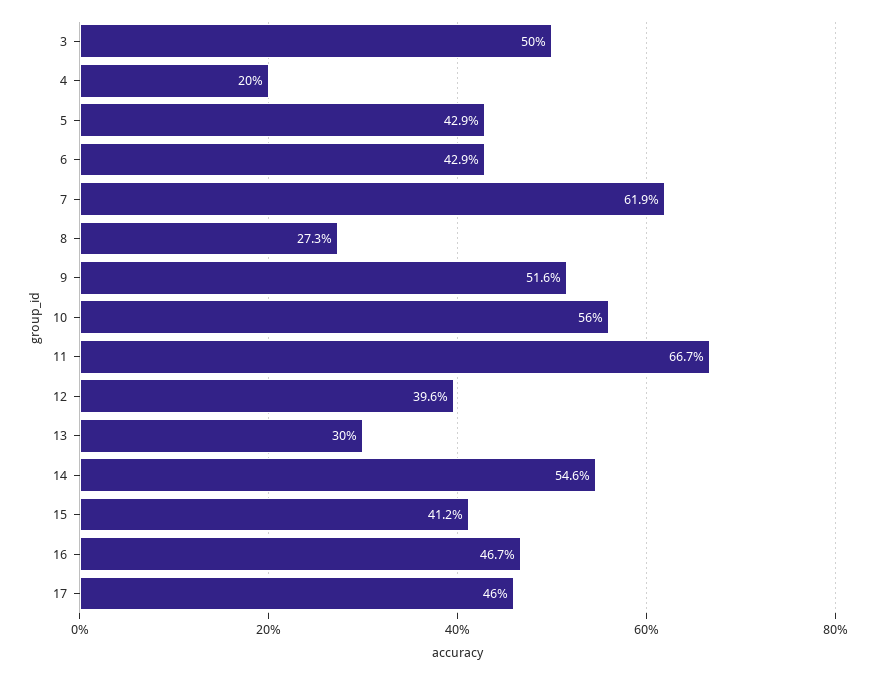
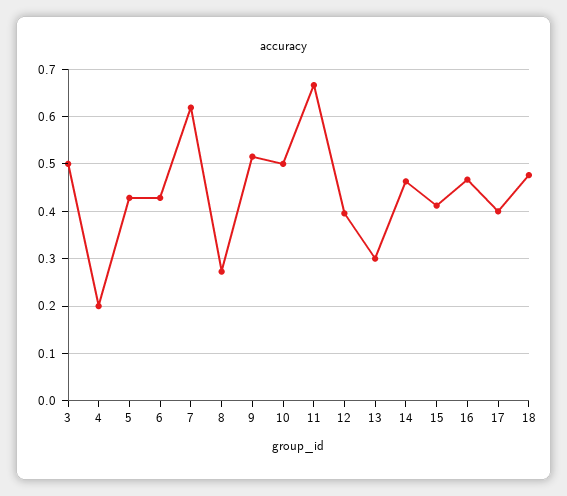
  {
    "3": 0.5,
    "4": 0.2,
    "5": 0.429,
    "6": 0.429,
    "7": 0.619,
    "8": 0.273,
    "9": 0.516,
-   "10": 0.56,
+   "10": 0.5,
    "11": 0.667,
    "12": 0.396,
    "13": 0.3,
-   "14": 0.546,
+   "14": 0.46,
    "15": 0.412,
    "16": 0.467,
-   "17": 0.46
+   "17": 0.4,
+   "18": 0.48
  }

